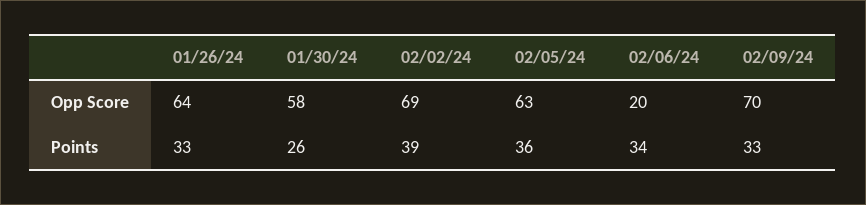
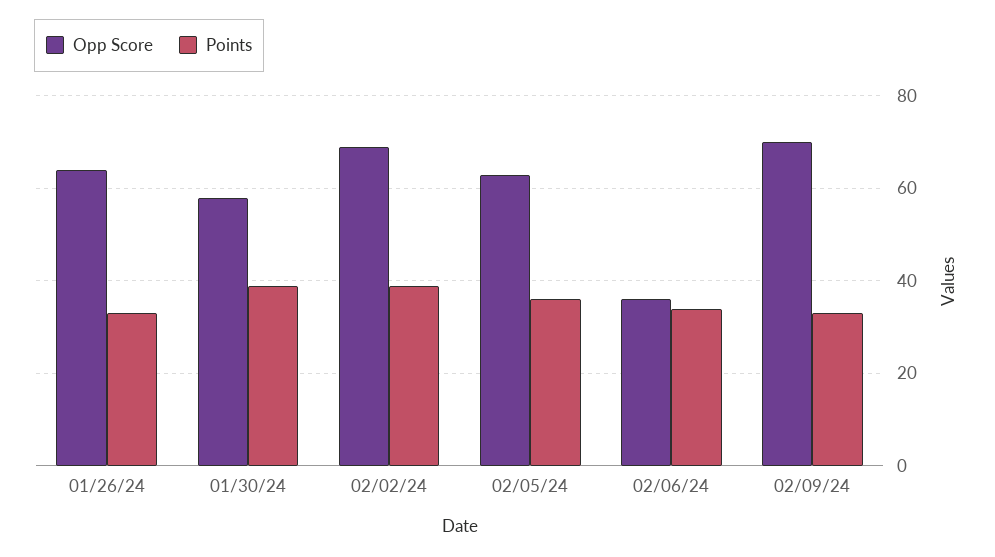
  {
    "Opp Score": {
      "01/26/24": 64,
      "01/30/24": 58,
      "02/02/24": 69,
      "02/05/24": 63,
-     "02/06/24": 20,
+     "02/06/24": 35,
      "02/09/24": 70
    },
    "Points": {
      "01/26/24": 33,
-     "01/30/24": 26,
+     "01/30/24": 40,
      "02/02/24": 39,
      "02/05/24": 36,
      "02/06/24": 34,
      "02/09/24": 33
    }
  }

